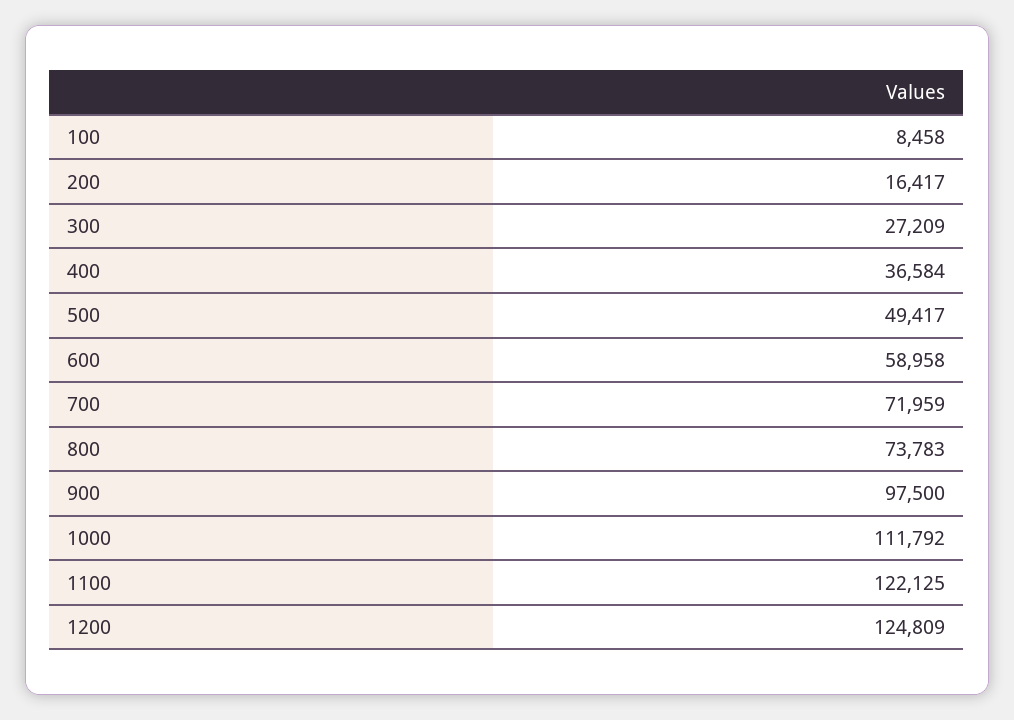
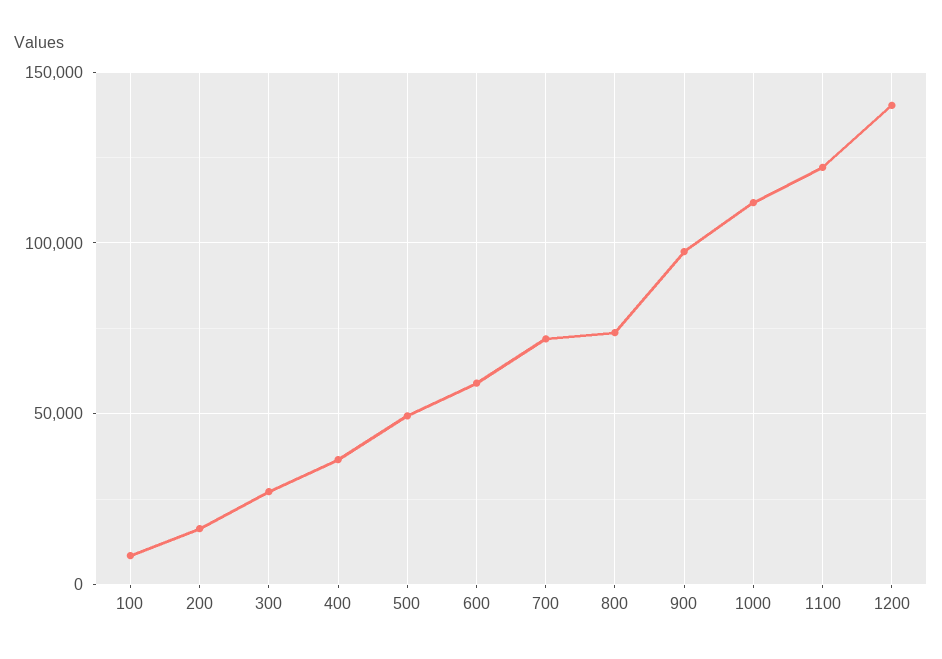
  {
    "100": 8458,
    "200": 16417,
    "300": 27209,
    "400": 36584,
    "500": 49417,
    "600": 58958,
    "700": 71959,
    "800": 73783,
    "900": 97500,
    "1000": 111792,
    "1100": 122125,
-   "1200": 124809
+   "1200": 140000
  }

